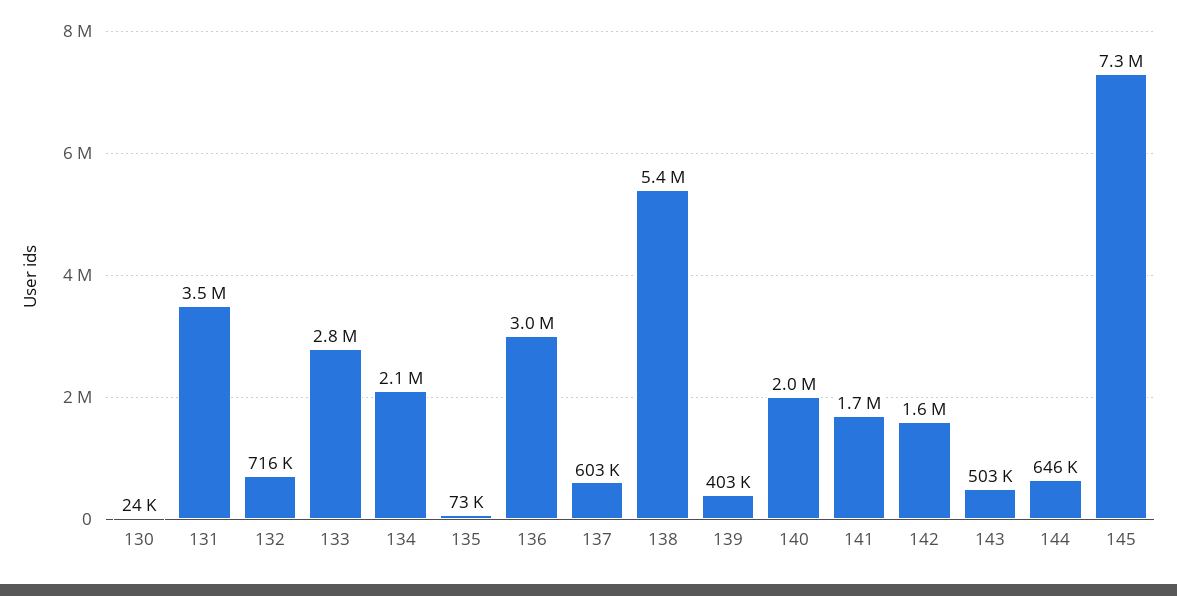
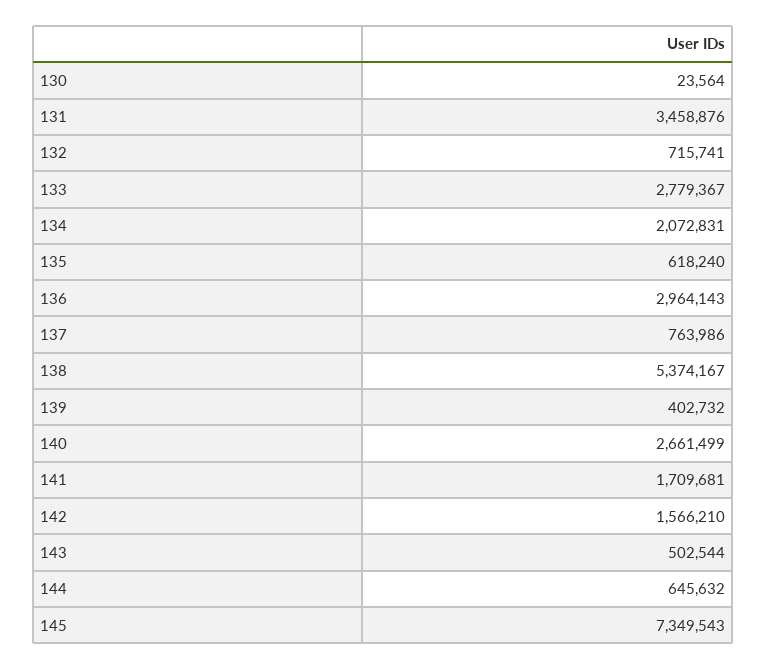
  {
    "130": 23564,
    "131": 3458876,
    "132": 715741,
    "133": 2779367,
    "134": 2072831,
-   "135": 73000,
+   "135": 618240,
    "136": 2964143,
-   "137": 603000,
+   "137": 763986,
    "138": 5374167,
    "139": 402732,
-   "140": 2000000,
+   "140": 2661499,
    "141": 1709681,
    "142": 1566210,
    "143": 502544,
    "144": 645632,
    "145": 7349543
  }

